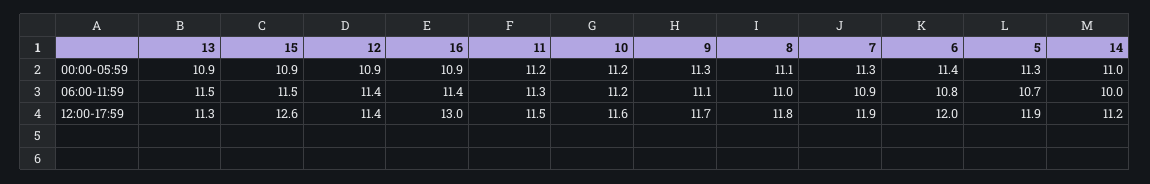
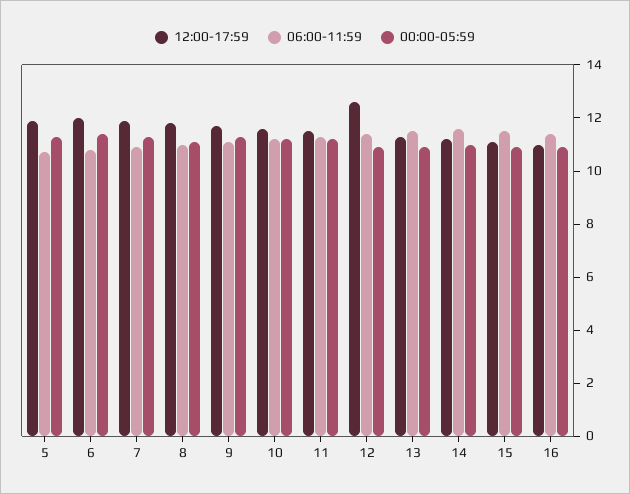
  {
    "00:00-05:59": {
      "13": 10.9,
      "15": 10.9,
      "12": 10.9,
      "16": 10.9,
      "11": 11.2,
      "10": 11.2,
      "9": 11.3,
      "8": 11.1,
      "7": 11.3,
      "6": 11.4,
      "5": 11.3,
      "14": 11
    },
    "06:00-11:59": {
      "13": 11.5,
      "15": 11.5,
      "12": 11.4,
      "16": 11.4,
      "11": 11.3,
      "10": 11.2,
      "9": 11.1,
      "8": 11,
      "7": 10.9,
      "6": 10.8,
      "5": 10.7,
-     "14": 10
+     "14": 11.5
    },
    "12:00-17:59": {
      "13": 11.3,
-     "15": 12.6,
+     "15": 11,
-     "12": 11.4,
+     "12": 12.5,
-     "16": 13,
+     "16": 11,
      "11": 11.5,
      "10": 11.6,
      "9": 11.7,
      "8": 11.8,
      "7": 11.9,
      "6": 12,
      "5": 11.9,
      "14": 11.2
    }
  }

